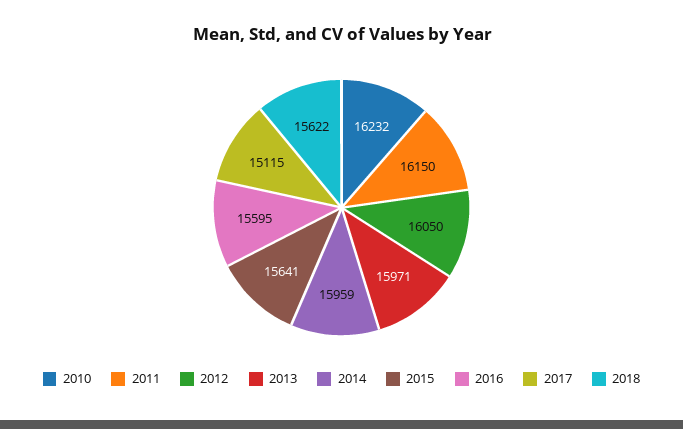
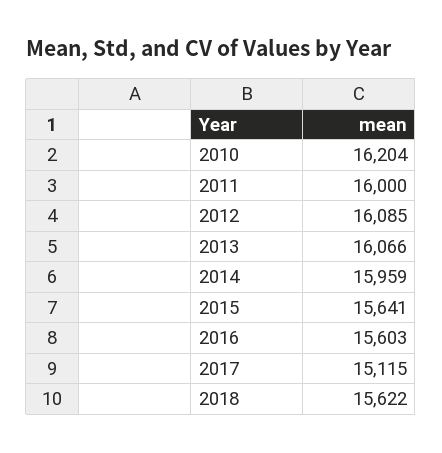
  {
-   "2010": 16232,
+   "2010": 16204,
-   "2011": 16150,
+   "2011": 16000,
-   "2012": 16050,
+   "2012": 16085,
-   "2013": 15971,
+   "2013": 16066,
    "2014": 15959,
    "2015": 15641,
-   "2016": 15595,
+   "2016": 15603,
    "2017": 15115,
    "2018": 15622
  }

